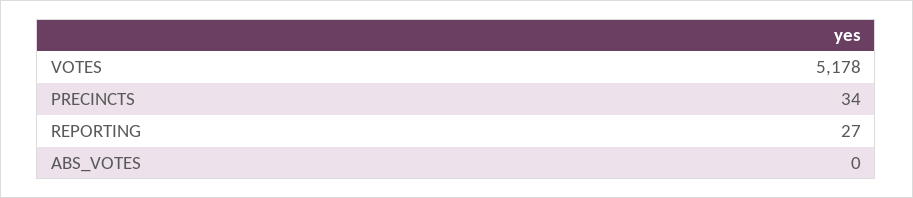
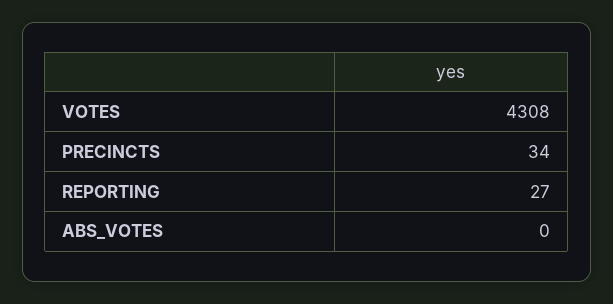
  {
-   "VOTES": 5178,
+   "VOTES": 4308,
    "PRECINCTS": 34,
    "REPORTING": 27,
    "ABS_VOTES": 0
  }

